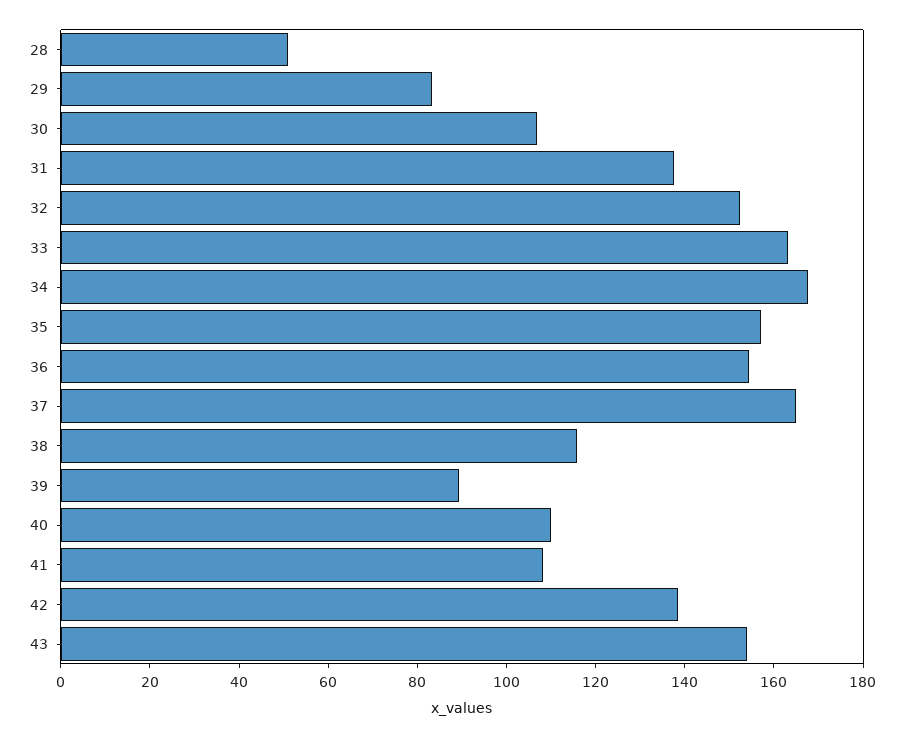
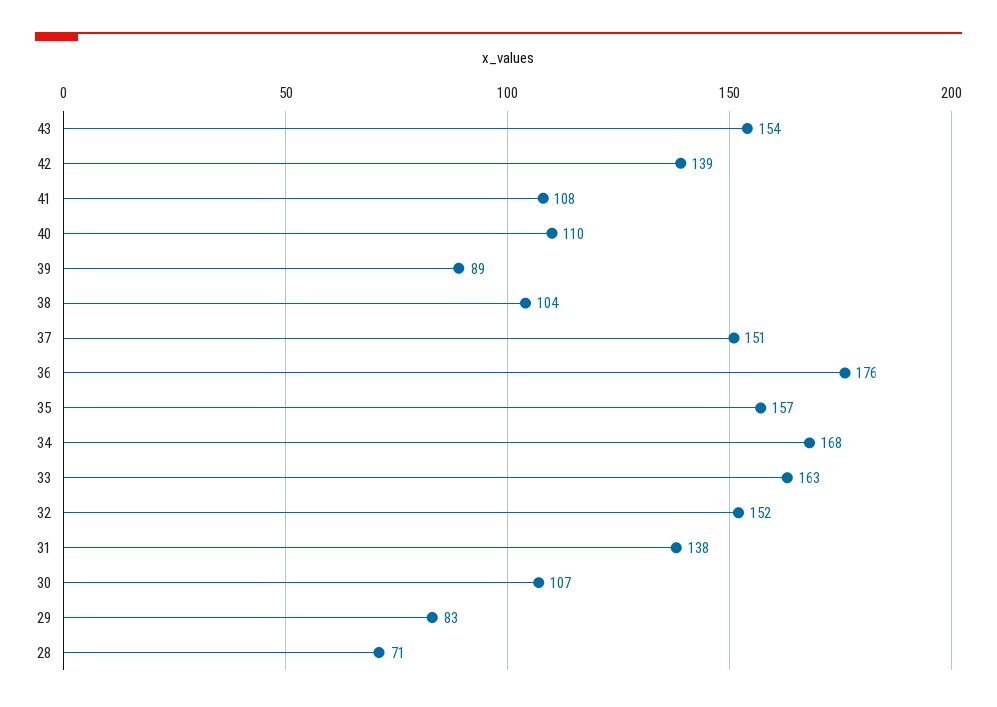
  {
-   "28": 50,
+   "28": 71,
    "29": 83,
    "30": 107,
    "31": 138,
    "32": 152,
    "33": 163,
    "34": 168,
    "35": 157,
-   "36": 155,
+   "36": 176,
-   "37": 165,
+   "37": 151,
-   "38": 115,
+   "38": 104,
    "39": 89,
    "40": 110,
    "41": 108,
    "42": 139,
    "43": 154
  }

